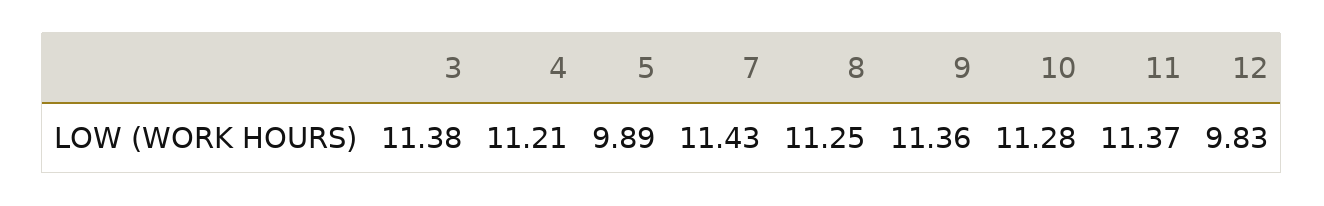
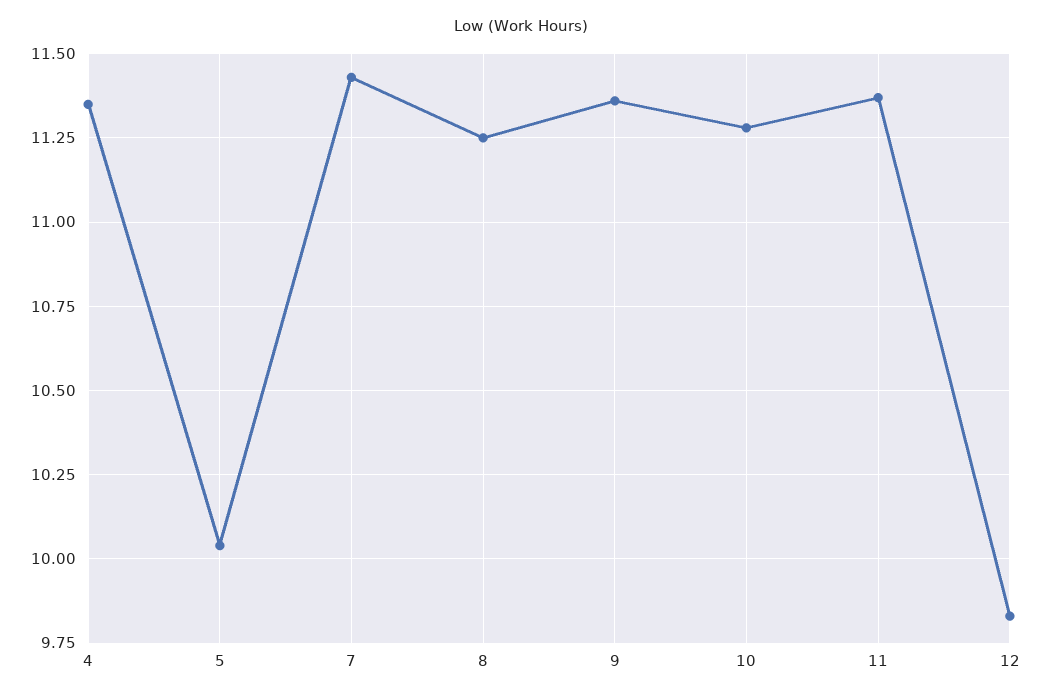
  {
-   "3": 11.38,
-   "4": 11.21,
+   "4": 11.35,
-   "5": 9.89,
+   "5": 10.05,
    "7": 11.43,
    "8": 11.25,
    "9": 11.36,
    "10": 11.28,
    "11": 11.37,
    "12": 9.83
  }

